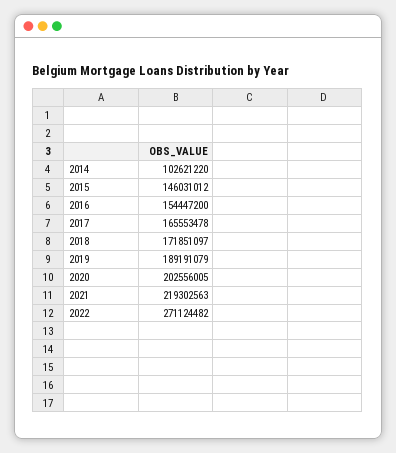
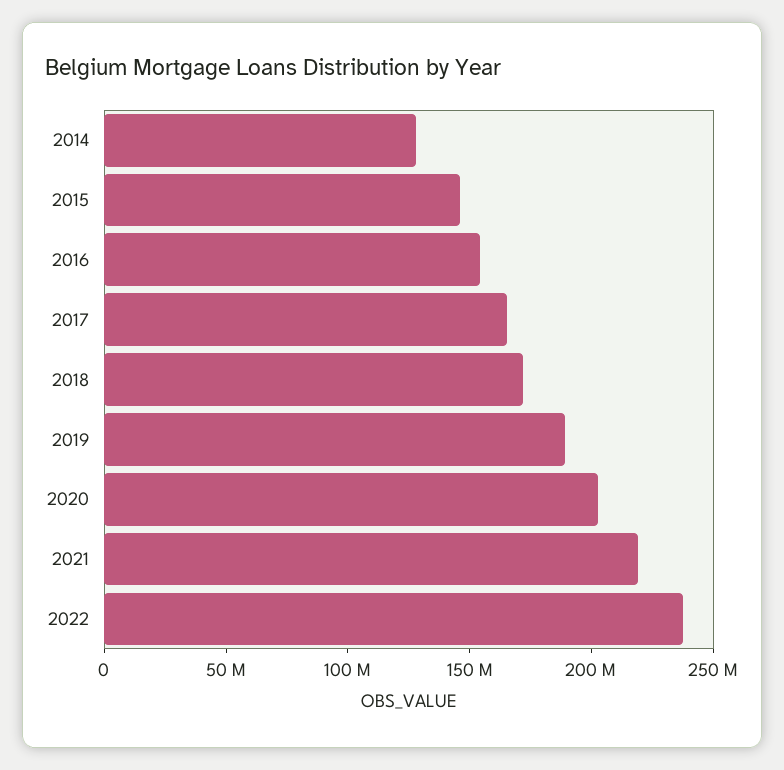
  {
-   "2014": 102621220,
+   "2014": 130000000,
    "2015": 146031012,
    "2016": 154447200,
    "2017": 165553478,
    "2018": 171851097,
    "2019": 189191079,
    "2020": 202556005,
    "2021": 219302563,
-   "2022": 271124482
+   "2022": 240000000
  }

